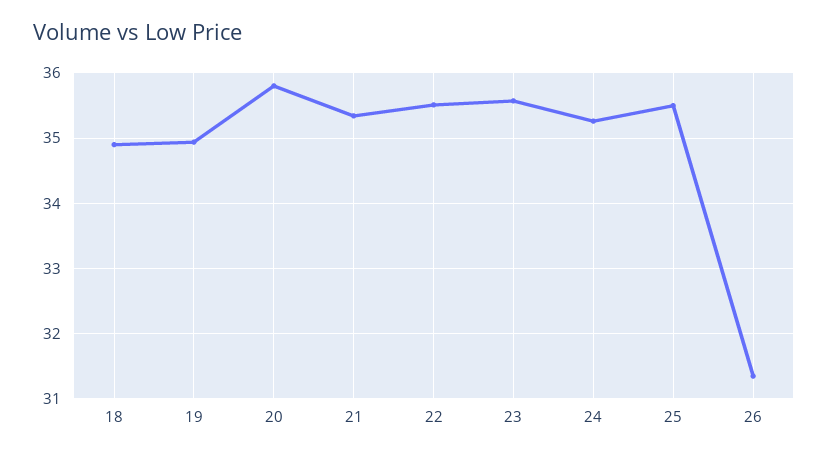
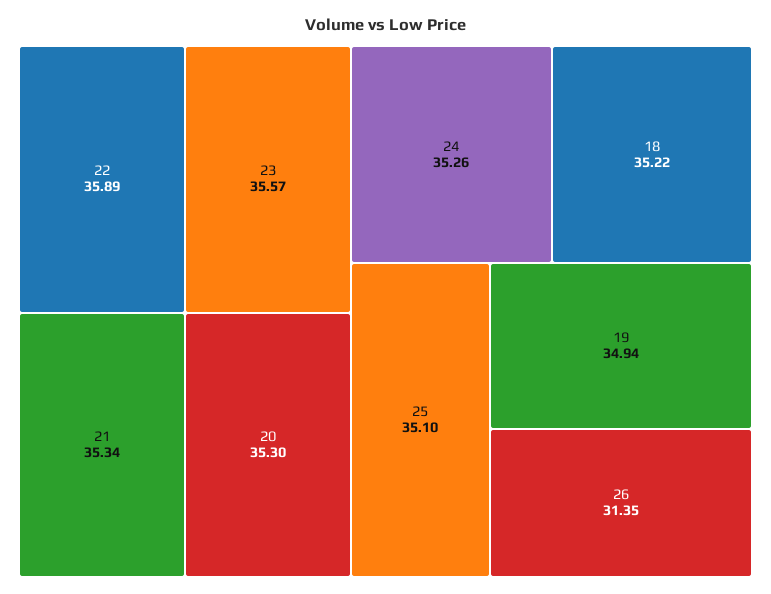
  {
-   "18": 34.9,
+   "18": 35.22,
    "19": 34.94,
-   "20": 35.8,
+   "20": 35.3,
    "21": 35.34,
-   "22": 35.5,
+   "22": 35.89,
    "23": 35.57,
    "24": 35.26,
-   "25": 35.5,
+   "25": 35.1,
    "26": 31.35
  }

